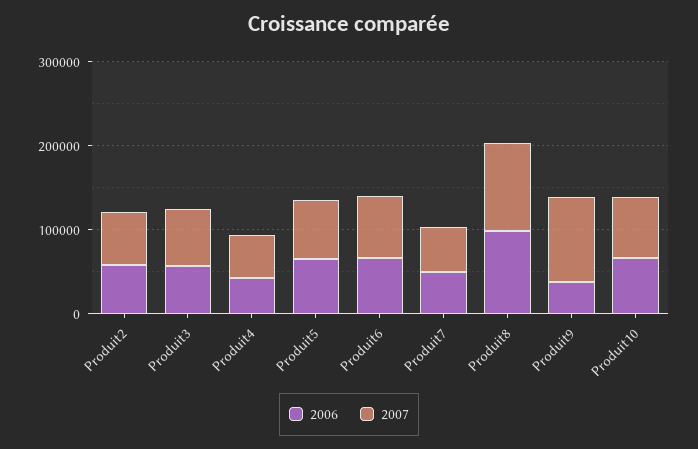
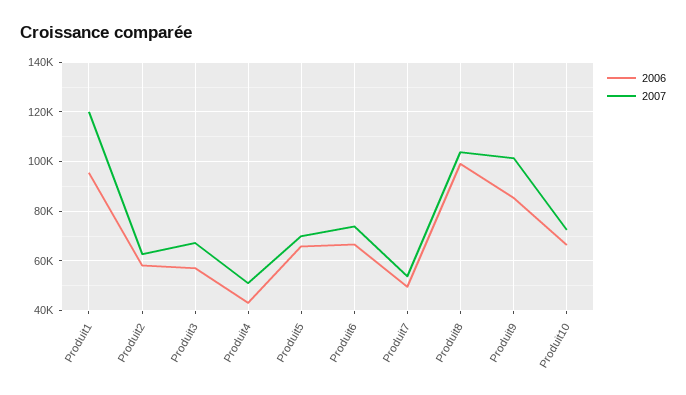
  {
    "2006": {
      "Produit2": 57500,
      "Produit3": 57500,
      "Produit4": 42500,
      "Produit5": 65000,
      "Produit6": 67500,
      "Produit7": 50000,
      "Produit8": 100000,
-     "Produit9": 40000,
+     "Produit9": 85000,
-     "Produit10": 67500
+     "Produit10": 67500,
+     "Produit1": 95000
    },
    "2007": {
      "Produit2": 62500,
      "Produit3": 67500,
      "Produit4": 50000,
      "Produit5": 70000,
      "Produit6": 75000,
      "Produit7": 55000,
      "Produit8": 105000,
      "Produit9": 102500,
-     "Produit10": 72500
+     "Produit10": 72500,
+     "Produit1": 120000
    }
  }

